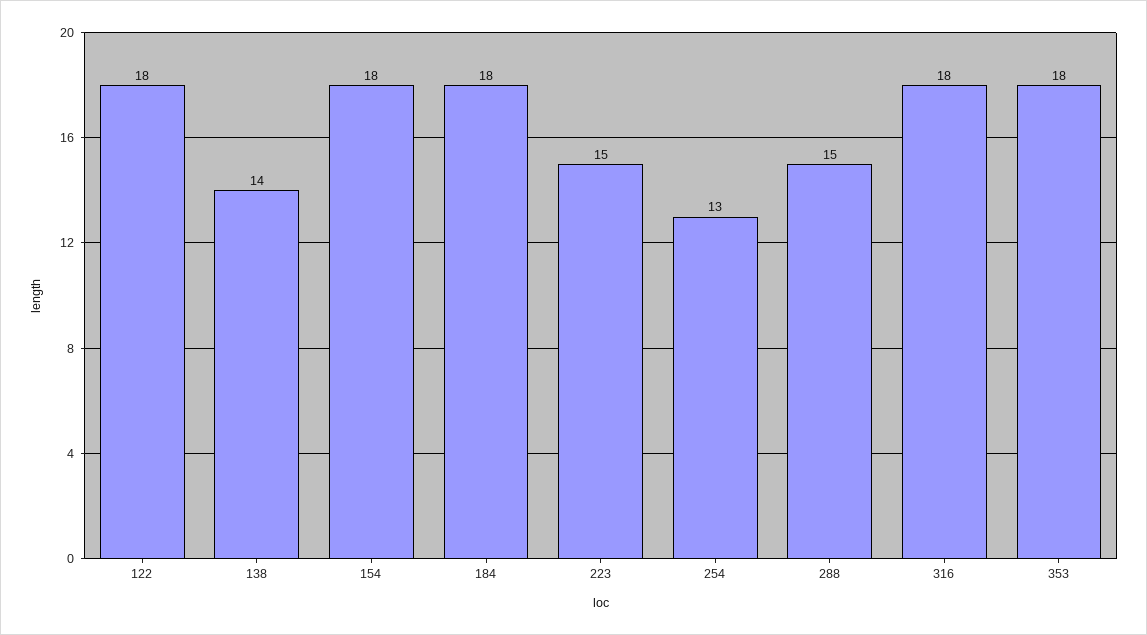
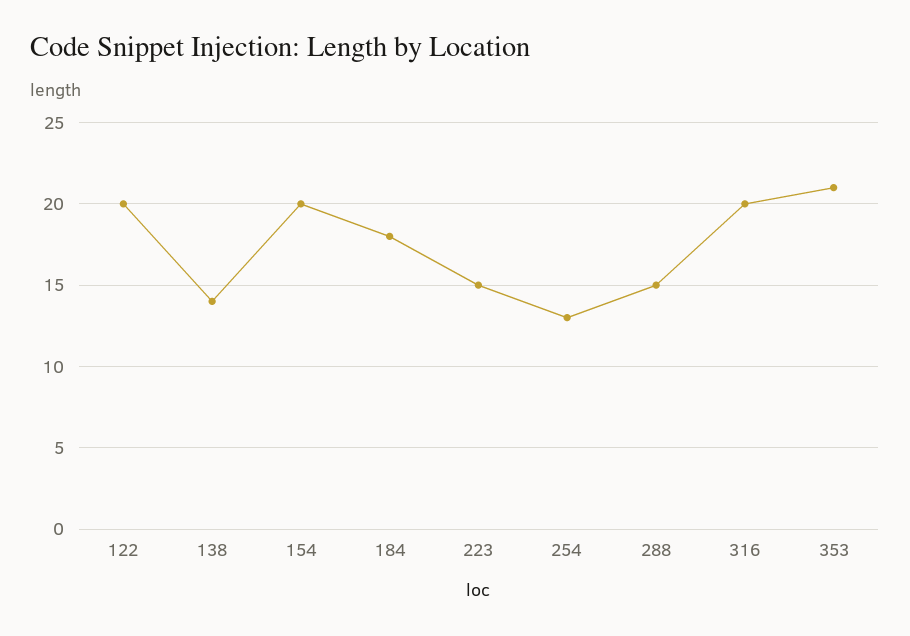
  {
-   "122": 18,
+   "122": 20,
    "138": 14,
-   "154": 18,
+   "154": 20,
    "184": 18,
    "223": 15,
    "254": 13,
    "288": 15,
-   "316": 18,
+   "316": 20,
-   "353": 18
+   "353": 21
  }

